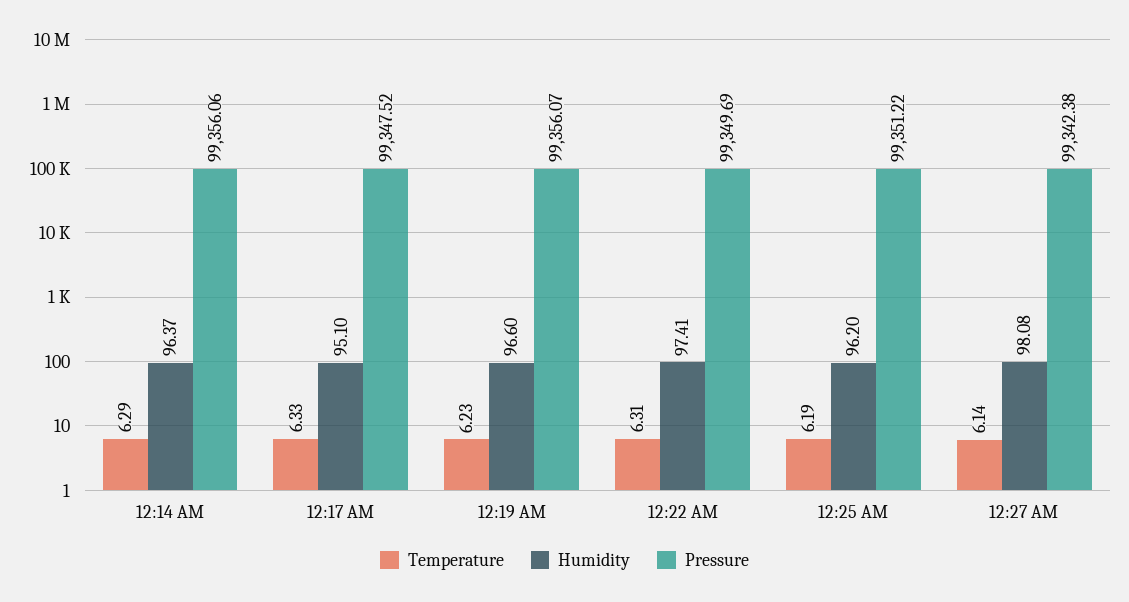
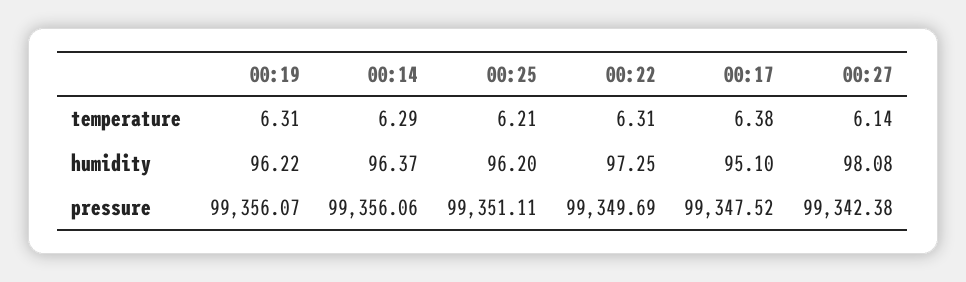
  {
    "Temperature": {
      "12:14 AM": 6.29,
-     "12:17 AM": 6.33,
+     "12:17 AM": 6.38,
-     "12:19 AM": 6.23,
+     "12:19 AM": 6.31,
      "12:22 AM": 6.31,
-     "12:25 AM": 6.19,
+     "12:25 AM": 6.21,
      "12:27 AM": 6.14
    },
    "Humidity": {
      "12:14 AM": 96.37,
      "12:17 AM": 95.1,
-     "12:19 AM": 96.6,
+     "12:19 AM": 96.22,
-     "12:22 AM": 97.41,
+     "12:22 AM": 97.25,
      "12:25 AM": 96.2,
      "12:27 AM": 98.08
    },
    "Pressure": {
      "12:14 AM": 99356.06,
      "12:17 AM": 99347.52,
      "12:19 AM": 99356.07,
      "12:22 AM": 99349.69,
-     "12:25 AM": 99351.22,
+     "12:25 AM": 99351.11,
      "12:27 AM": 99342.38
    }
  }

